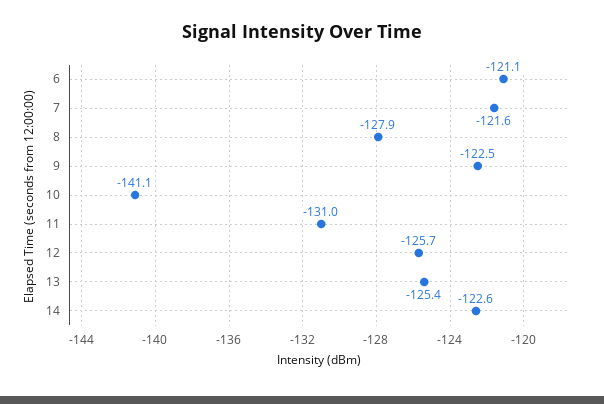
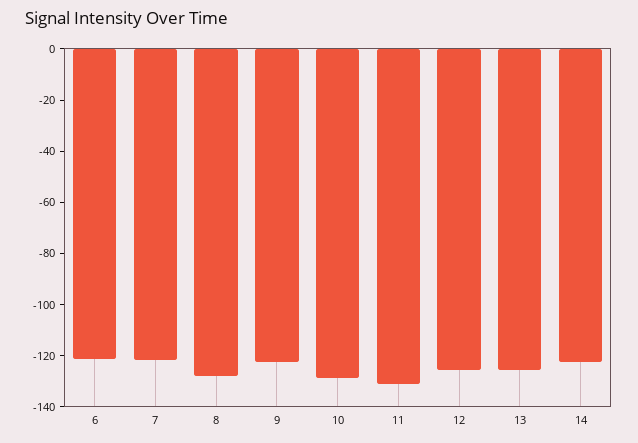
  {
    "6": -121.1,
    "7": -121.6,
    "8": -127.9,
    "9": -122.5,
-   "10": -141.1,
+   "10": -130,
    "11": -131,
    "12": -125.7,
    "13": -125.4,
    "14": -122.6
  }

